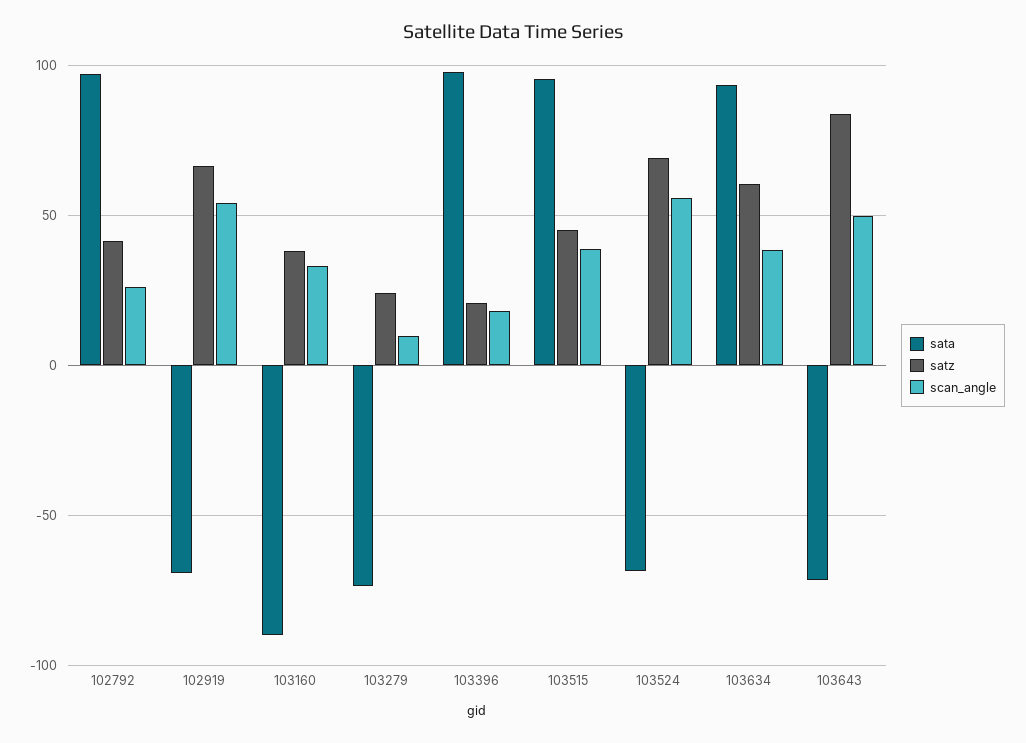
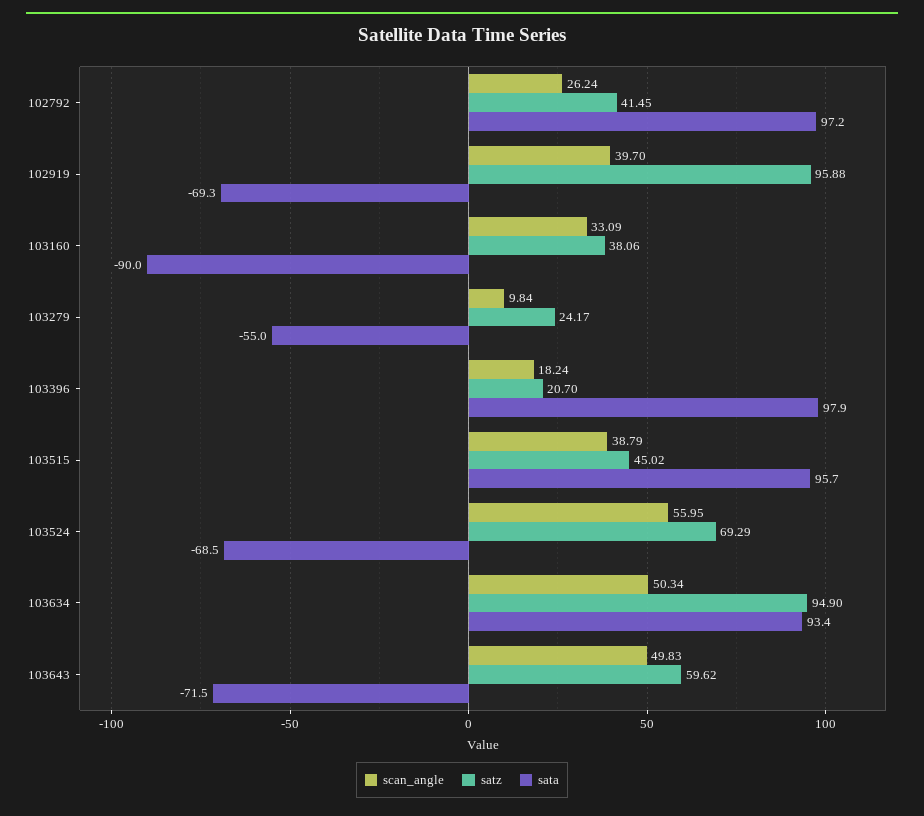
  {
    "sata": {
      "102792": 97.2,
      "102919": -69.3,
      "103160": -90,
-     "103279": -75,
+     "103279": -55,
      "103396": 97.9,
      "103515": 95.7,
      "103524": -68.5,
      "103634": 93.4,
      "103643": -71.5
    },
    "satz": {
      "102792": 41.45,
-     "102919": 65,
+     "102919": 95.88,
      "103160": 38.06,
      "103279": 24.17,
      "103396": 20.7,
      "103515": 45.02,
      "103524": 69.29,
-     "103634": 60,
+     "103634": 94.9,
-     "103643": 85
+     "103643": 59.62
    },
    "scan_angle": {
      "102792": 26.24,
-     "102919": 55,
+     "102919": 39.7,
      "103160": 33.09,
      "103279": 9.84,
      "103396": 18.24,
      "103515": 38.79,
      "103524": 55.95,
-     "103634": 40,
+     "103634": 50.34,
      "103643": 49.83
    }
  }

